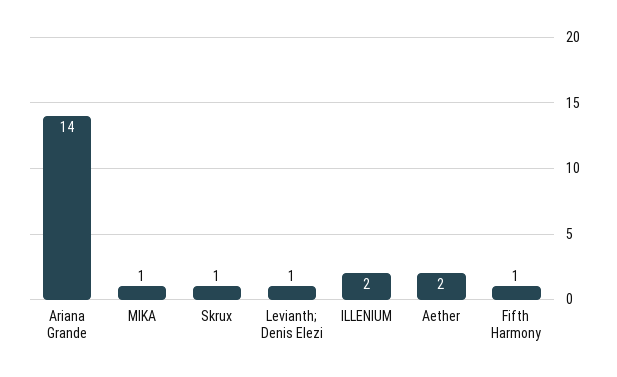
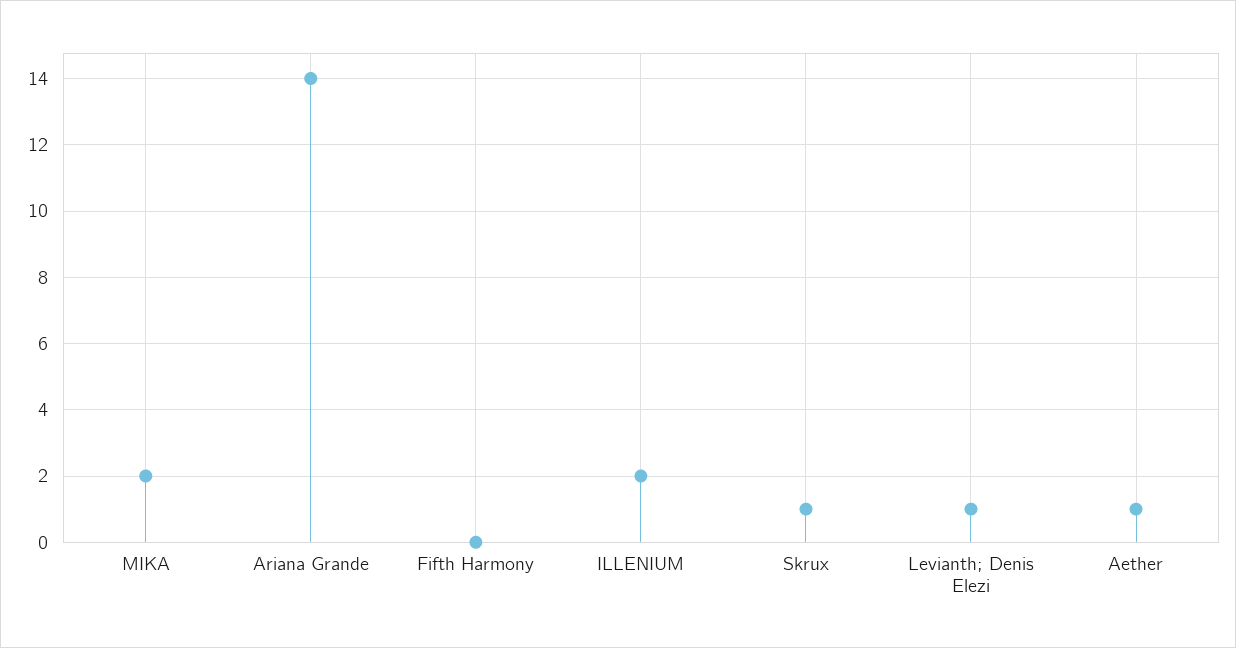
  {
    "Ariana Grande": 14,
-   "MIKA": 1,
+   "MIKA": 2,
    "Skrux": 1,
    "Levianth; Denis Elezi": 1,
    "ILLENIUM": 2,
-   "Aether": 2,
+   "Aether": 1,
-   "Fifth Harmony": 1
+   "Fifth Harmony": 0
  }

